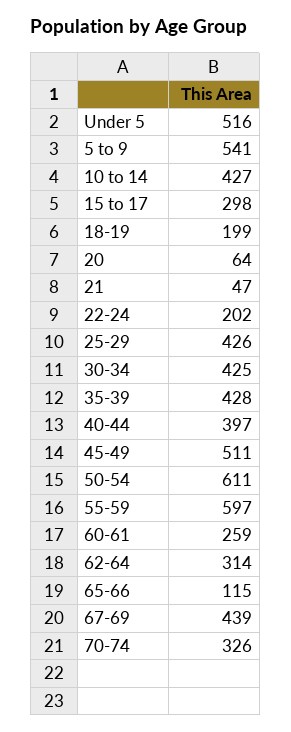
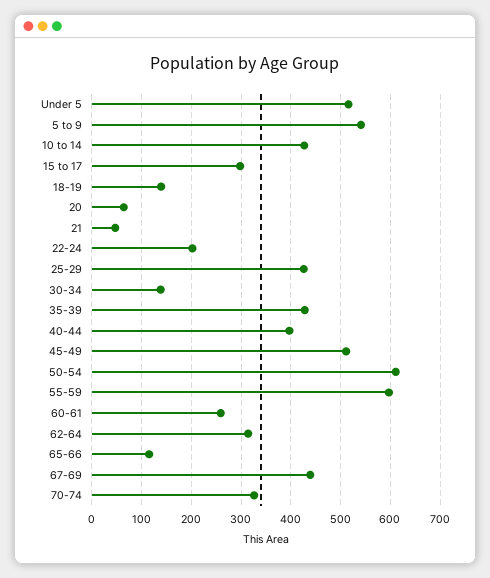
  {
    "Under 5": 516,
    "5 to 9": 541,
    "10 to 14": 427,
    "15 to 17": 298,
-   "18-19": 199,
+   "18-19": 140,
    "20": 64,
    "21": 47,
    "22-24": 202,
    "25-29": 426,
-   "30-34": 425,
+   "30-34": 140,
    "35-39": 428,
    "40-44": 397,
    "45-49": 511,
    "50-54": 611,
    "55-59": 597,
    "60-61": 259,
    "62-64": 314,
    "65-66": 115,
    "67-69": 439,
    "70-74": 326
  }

